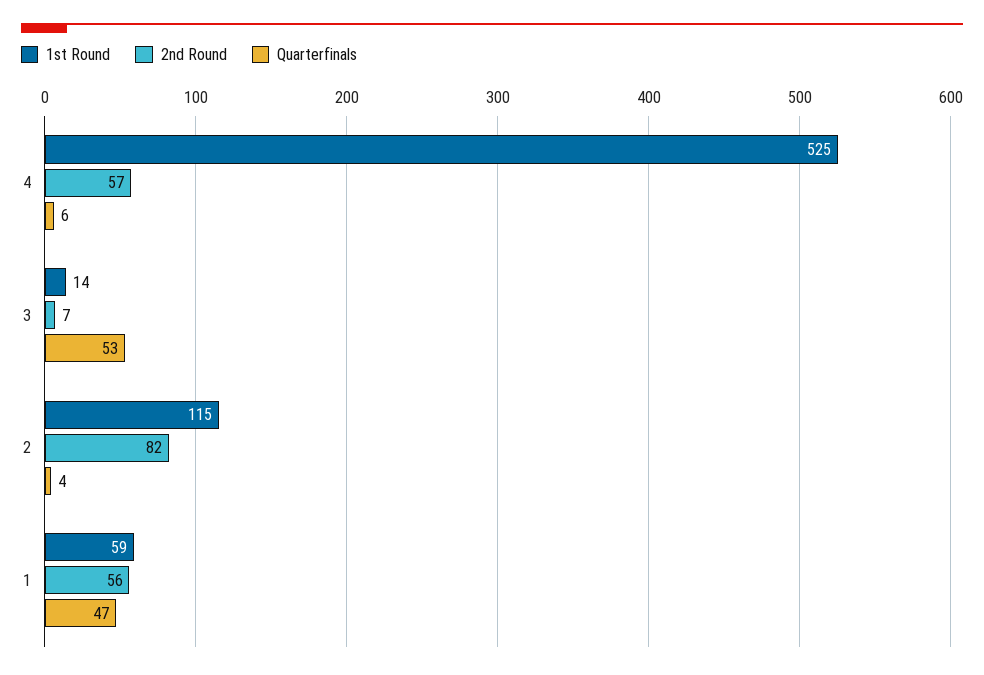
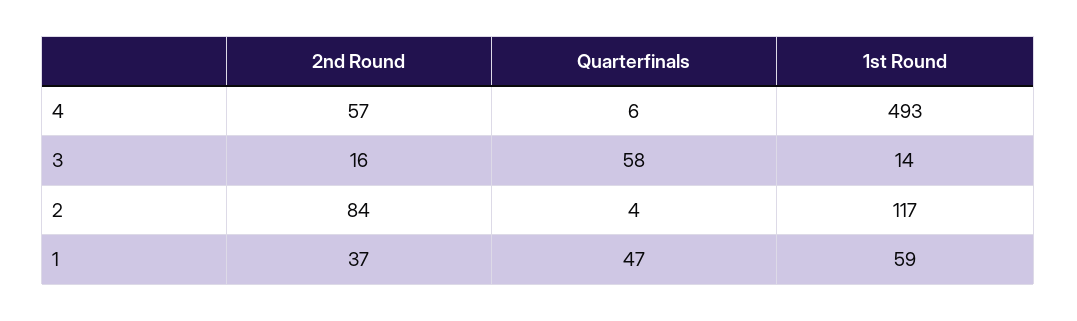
  {
    "1st Round": {
-     "4": 525,
+     "4": 493,
      "3": 14,
-     "2": 115,
+     "2": 117,
      "1": 59
    },
    "2nd Round": {
      "4": 57,
-     "3": 7,
+     "3": 16,
-     "2": 82,
+     "2": 84,
-     "1": 56
+     "1": 37
    },
    "Quarterfinals": {
      "4": 6,
-     "3": 53,
+     "3": 58,
      "2": 4,
      "1": 47
    }
  }

